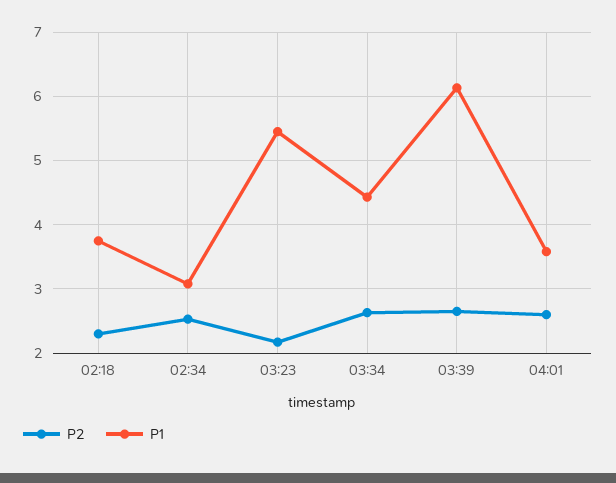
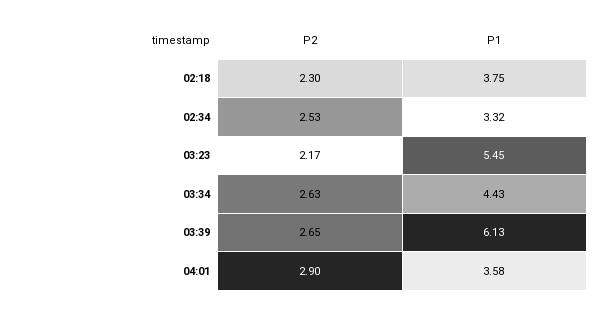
  {
    "P2": {
      "02:18": 2.3,
      "02:34": 2.53,
      "03:23": 2.17,
      "03:34": 2.63,
      "03:39": 2.65,
-     "04:01": 2.6
+     "04:01": 2.9
    },
    "P1": {
      "02:18": 3.75,
-     "02:34": 3.1,
+     "02:34": 3.32,
      "03:23": 5.45,
      "03:34": 4.43,
      "03:39": 6.13,
      "04:01": 3.58
    }
  }

